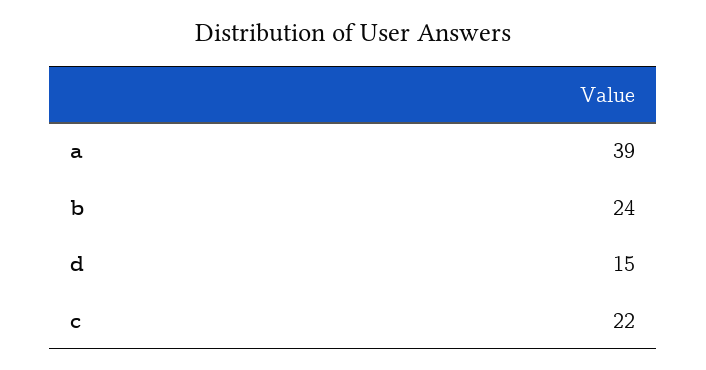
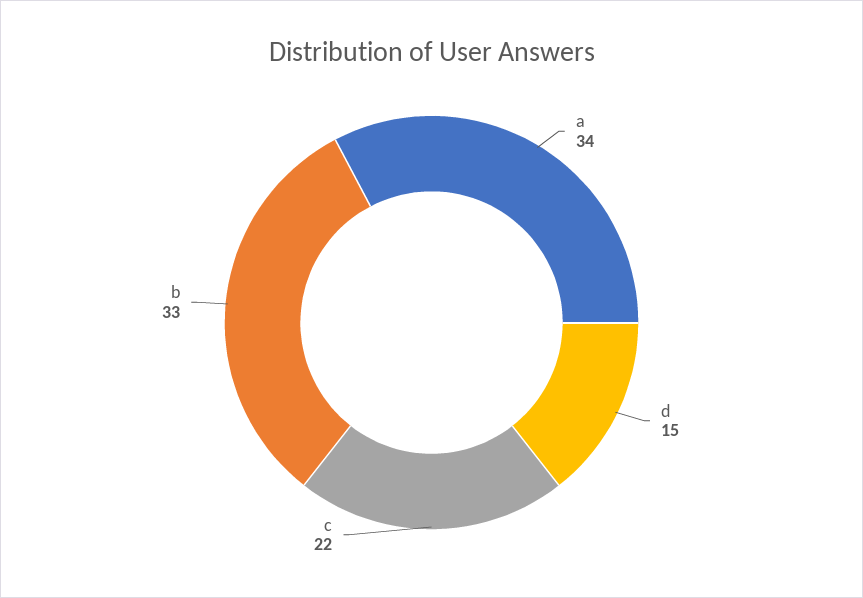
  {
-   "a": 39,
+   "a": 34,
-   "b": 24,
+   "b": 33,
    "d": 15,
    "c": 22
  }

